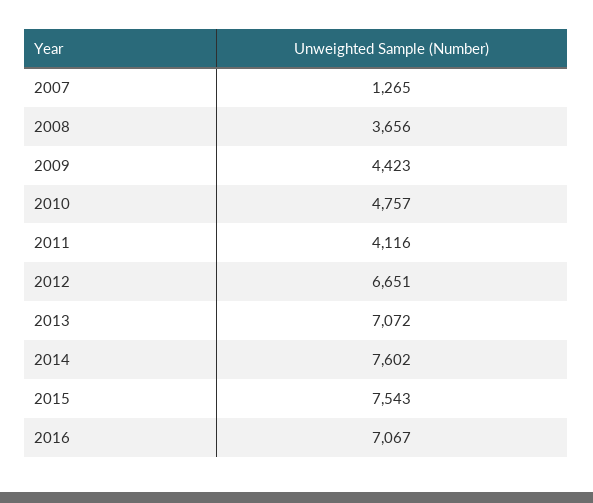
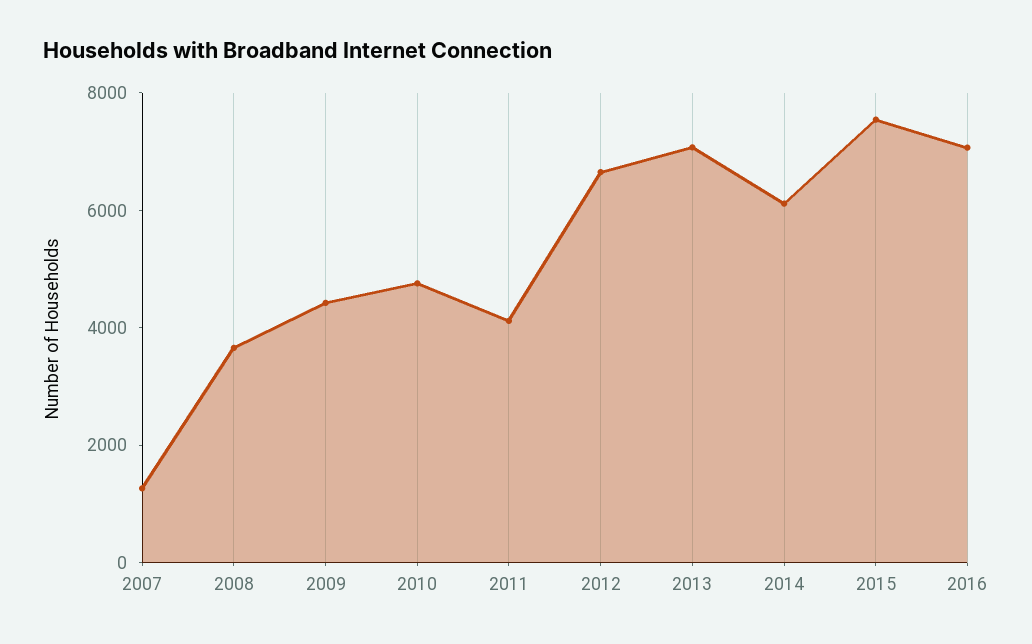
  {
    "2007": 1265,
    "2008": 3656,
    "2009": 4423,
    "2010": 4757,
    "2011": 4116,
    "2012": 6651,
    "2013": 7072,
-   "2014": 7602,
+   "2014": 6000,
    "2015": 7543,
    "2016": 7067
  }

